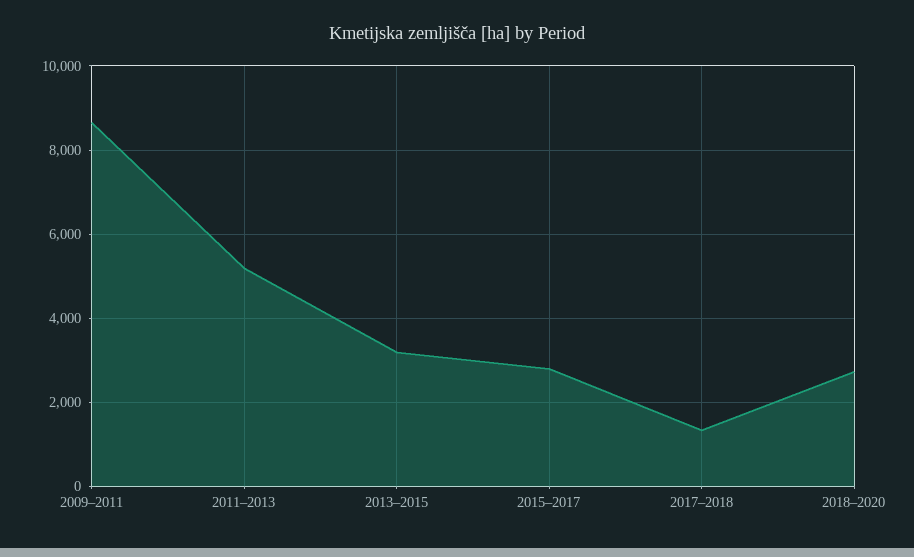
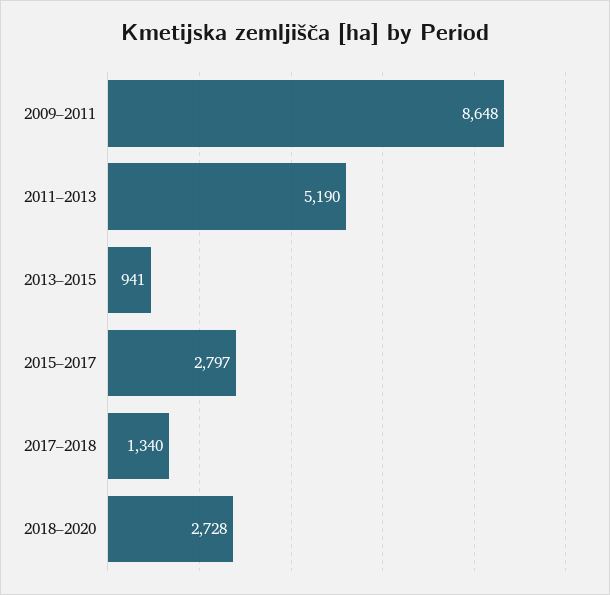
  {
    "2009–2011": 8648,
    "2011–2013": 5190,
-   "2013–2015": 3200,
+   "2013–2015": 941,
    "2015–2017": 2797,
    "2017–2018": 1340,
    "2018–2020": 2728
  }

